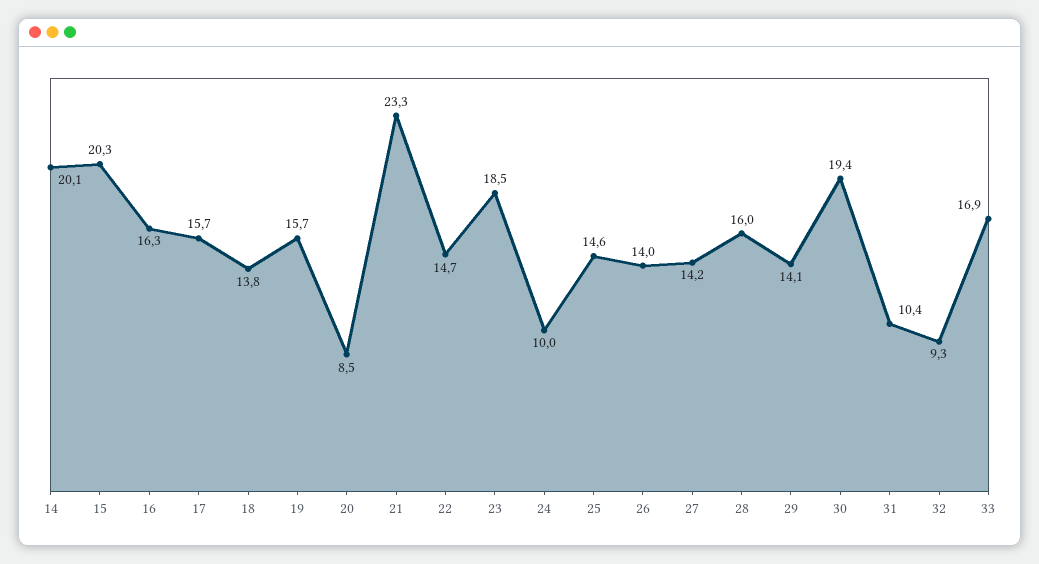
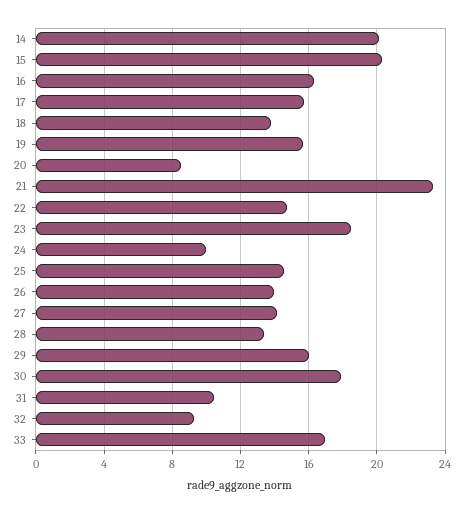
  {
    "14": 20.1,
    "15": 20.3,
    "16": 16.3,
    "17": 15.7,
    "18": 13.8,
    "19": 15.7,
    "20": 8.5,
    "21": 23.3,
    "22": 14.7,
    "23": 18.5,
    "24": 10,
    "25": 14.6,
    "26": 14,
    "27": 14.2,
-   "28": 16,
+   "28": 13.5,
-   "29": 14.1,
+   "29": 16,
-   "30": 19.4,
+   "30": 18,
    "31": 10.4,
    "32": 9.3,
    "33": 16.9
  }

